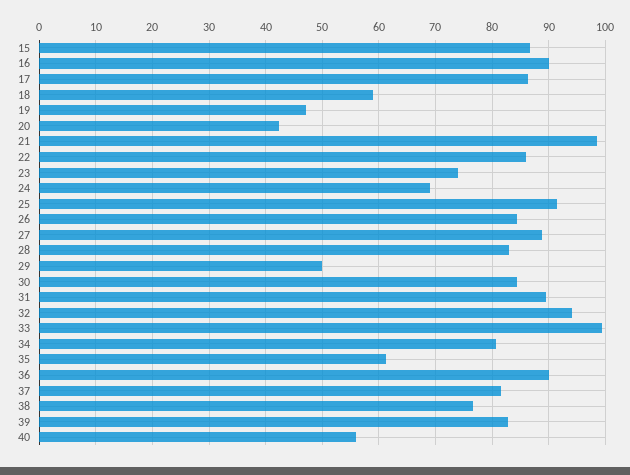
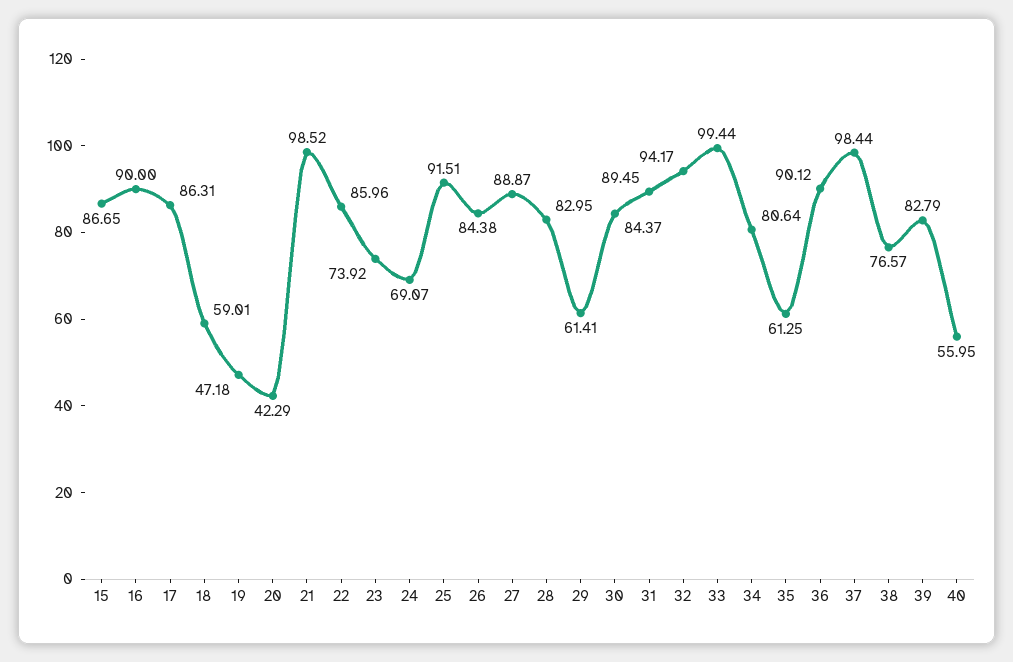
  {
    "15": 86.65,
    "16": 90,
    "17": 86.31,
    "18": 59.01,
    "19": 47.18,
    "20": 42.29,
    "21": 98.52,
    "22": 85.96,
    "23": 73.92,
    "24": 69.07,
    "25": 91.51,
    "26": 84.38,
    "27": 88.87,
    "28": 82.95,
-   "29": 50,
+   "29": 61.41,
    "30": 84.37,
    "31": 89.45,
    "32": 94.17,
    "33": 99.44,
    "34": 80.64,
    "35": 61.25,
    "36": 90.12,
-   "37": 82,
+   "37": 98.44,
    "38": 76.57,
    "39": 82.79,
    "40": 55.95
  }

